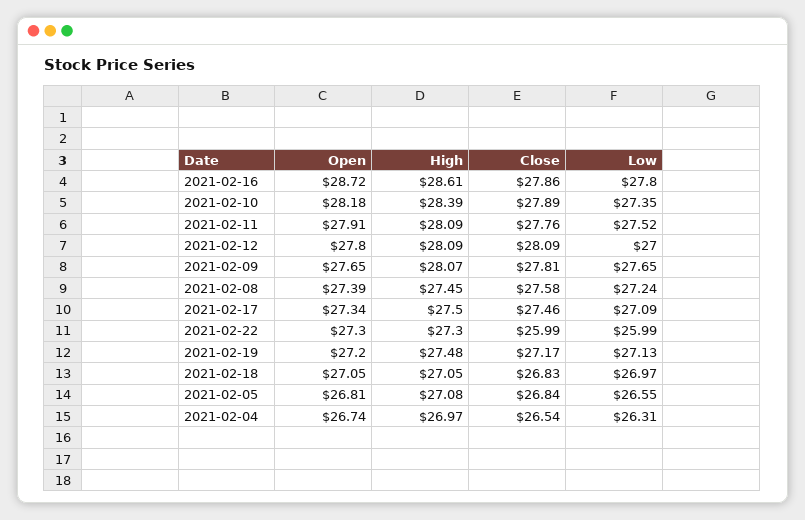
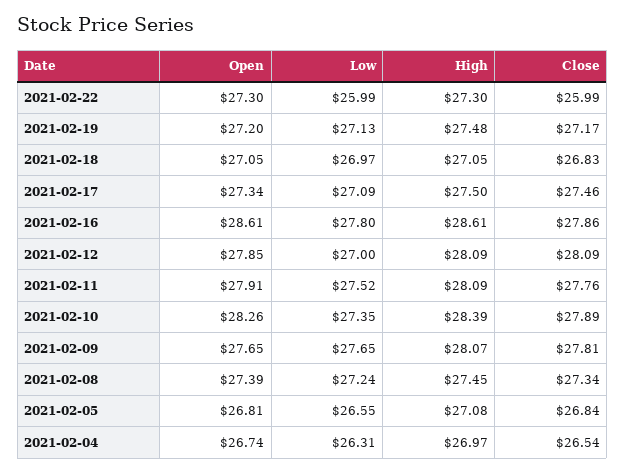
  {
    "Open": {
-     "2021-02-16": 28.72,
+     "2021-02-16": 28.61,
-     "2021-02-10": 28.18,
+     "2021-02-10": 28.26,
      "2021-02-11": 27.91,
-     "2021-02-12": 27.8,
+     "2021-02-12": 27.85,
      "2021-02-09": 27.65,
      "2021-02-08": 27.39,
      "2021-02-17": 27.34,
      "2021-02-22": 27.3,
      "2021-02-19": 27.2,
      "2021-02-18": 27.05,
      "2021-02-05": 26.81,
      "2021-02-04": 26.74
    },
    "High": {
      "2021-02-16": 28.61,
      "2021-02-10": 28.39,
      "2021-02-11": 28.09,
      "2021-02-12": 28.09,
      "2021-02-09": 28.07,
      "2021-02-08": 27.45,
      "2021-02-17": 27.5,
      "2021-02-22": 27.3,
      "2021-02-19": 27.48,
      "2021-02-18": 27.05,
      "2021-02-05": 27.08,
      "2021-02-04": 26.97
    },
    "Close": {
      "2021-02-16": 27.86,
      "2021-02-10": 27.89,
      "2021-02-11": 27.76,
      "2021-02-12": 28.09,
      "2021-02-09": 27.81,
-     "2021-02-08": 27.58,
+     "2021-02-08": 27.34,
      "2021-02-17": 27.46,
      "2021-02-22": 25.99,
      "2021-02-19": 27.17,
      "2021-02-18": 26.83,
      "2021-02-05": 26.84,
      "2021-02-04": 26.54
    },
    "Low": {
      "2021-02-16": 27.8,
      "2021-02-10": 27.35,
      "2021-02-11": 27.52,
      "2021-02-12": 27,
      "2021-02-09": 27.65,
      "2021-02-08": 27.24,
      "2021-02-17": 27.09,
      "2021-02-22": 25.99,
      "2021-02-19": 27.13,
      "2021-02-18": 26.97,
      "2021-02-05": 26.55,
      "2021-02-04": 26.31
    }
  }

